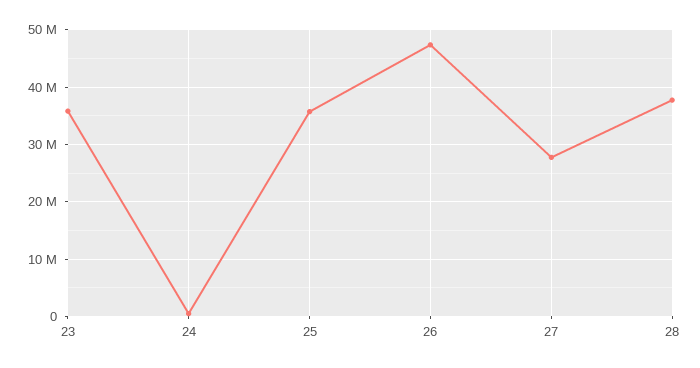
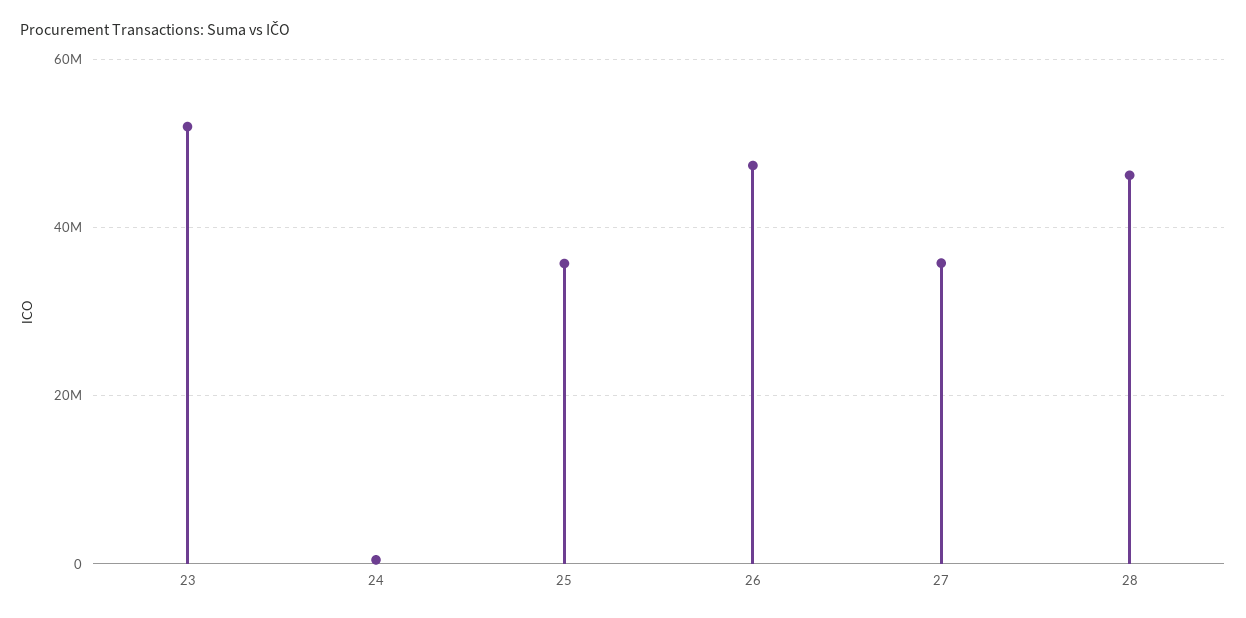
  {
-   "23": 36000000,
+   "23": 52000000,
    "24": 0,
    "25": 36000000,
    "26": 48000000,
-   "27": 28000000,
+   "27": 36000000,
-   "28": 38000000
+   "28": 46000000
  }

